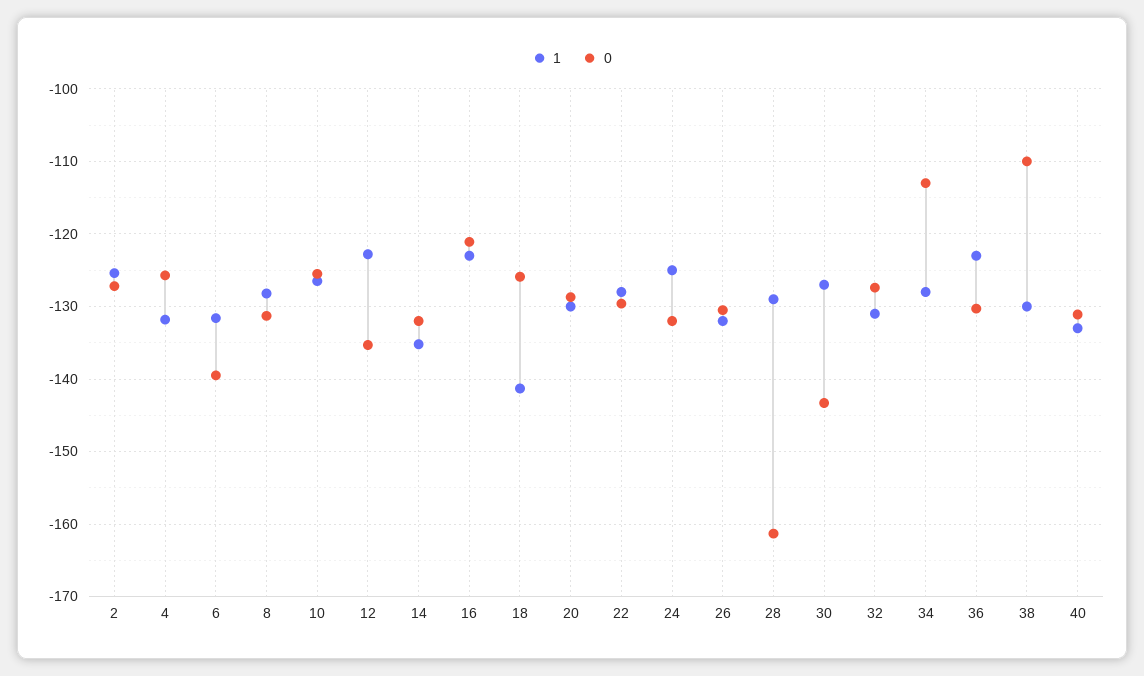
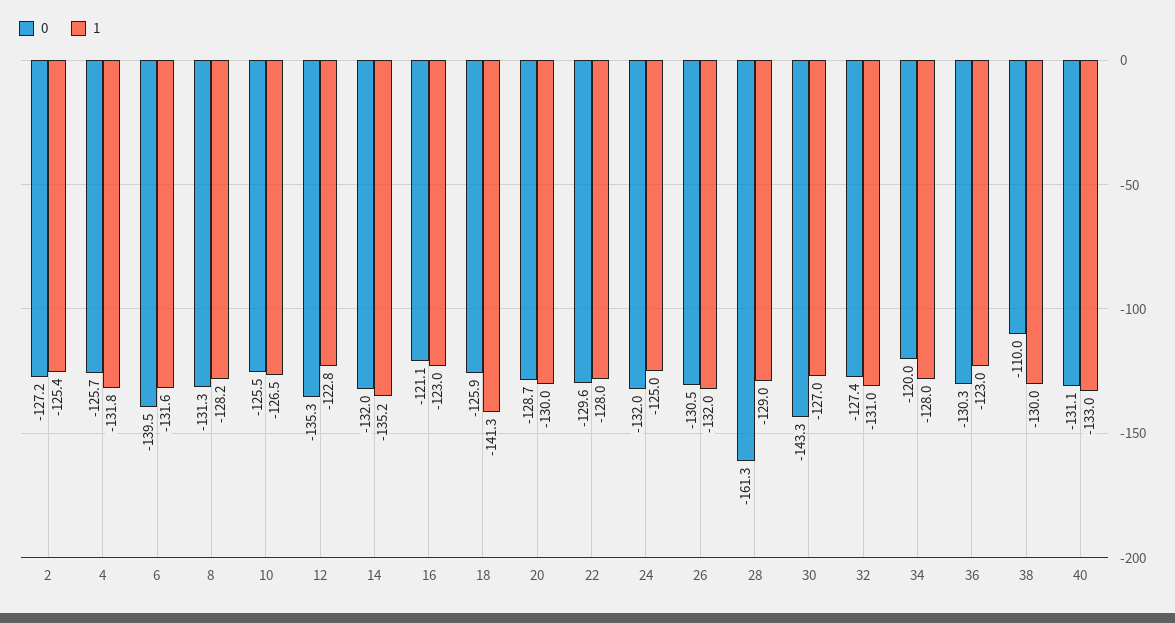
  {
    "1": {
      "2": -125.4,
      "4": -131.8,
      "6": -131.6,
      "8": -128.2,
      "10": -126.5,
      "12": -122.8,
      "14": -135.2,
      "16": -123,
      "18": -141.3,
      "20": -130,
      "22": -128,
      "24": -125,
      "26": -132,
      "28": -129,
      "30": -127,
      "32": -131,
      "34": -128,
      "36": -123,
      "38": -130,
      "40": -133
    },
    "0": {
      "2": -127.2,
      "4": -125.7,
      "6": -139.5,
      "8": -131.3,
      "10": -125.5,
      "12": -135.3,
      "14": -132,
      "16": -121.1,
      "18": -125.9,
      "20": -128.7,
      "22": -129.6,
      "24": -132,
      "26": -130.5,
      "28": -161.3,
      "30": -143.3,
      "32": -127.4,
-     "34": -113,
+     "34": -120,
      "36": -130.3,
      "38": -110,
      "40": -131.1
    }
  }

